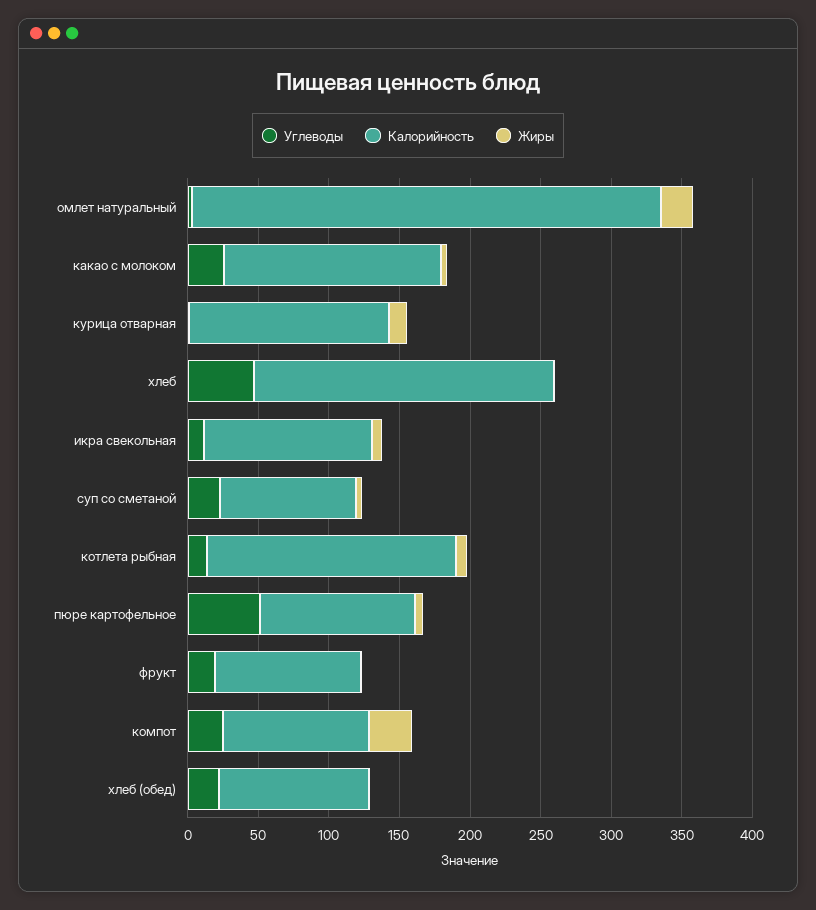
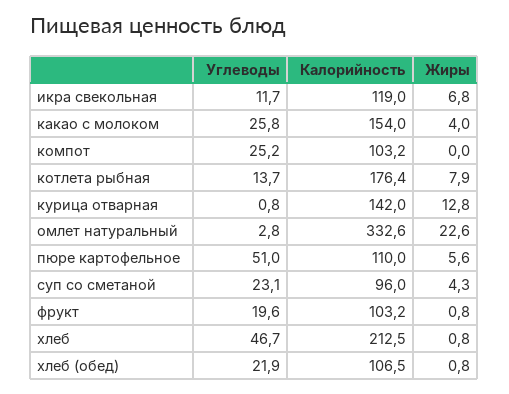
  {
    "Углеводы": {
      "омлет натуральный": 2.8,
      "какао с молоком": 25.8,
      "курица отварная": 0.8,
      "хлеб": 46.7,
      "икра свекольная": 11.7,
      "суп со сметаной": 23.1,
      "котлета рыбная": 13.7,
      "пюре картофельное": 51,
      "фрукт": 19.6,
      "компот": 25.2,
      "хлеб (обед)": 21.9
    },
    "Калорийность": {
      "омлет натуральный": 332.6,
      "какао с молоком": 154,
      "курица отварная": 142,
      "хлеб": 212.5,
      "икра свекольная": 119,
      "суп со сметаной": 96,
      "котлета рыбная": 176.4,
      "пюре картофельное": 110,
      "фрукт": 103.2,
      "компот": 103.2,
      "хлеб (обед)": 106.5
    },
    "Жиры": {
      "омлет натуральный": 22.6,
      "какао с молоком": 4,
      "курица отварная": 12.8,
      "хлеб": 0.8,
      "икра свекольная": 6.8,
      "суп со сметаной": 4.3,
      "котлета рыбная": 7.9,
      "пюре картофельное": 5.6,
      "фрукт": 0.8,
-     "компот": 30,
+     "компот": 0,
      "хлеб (обед)": 0.8
    }
  }

